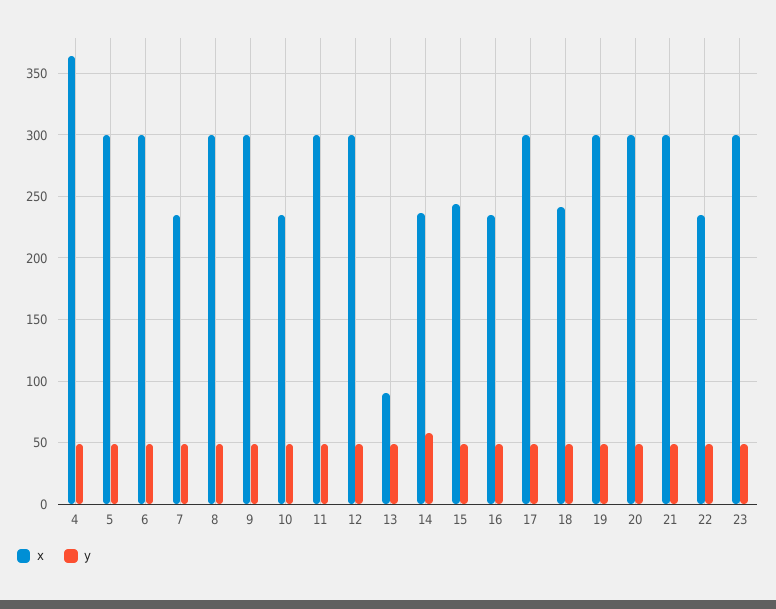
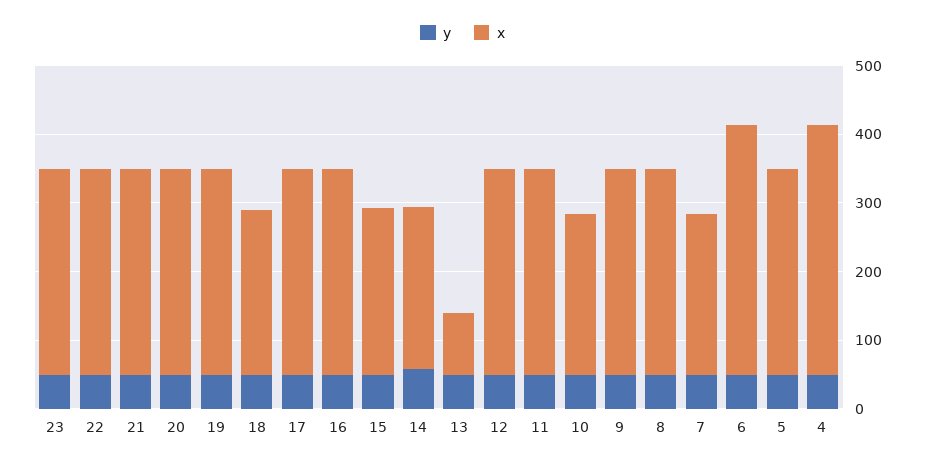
  {
    "x": {
      "4": 365,
      "5": 300,
-     "6": 300,
+     "6": 360,
      "7": 235,
      "8": 300,
      "9": 300,
      "10": 235,
      "11": 300,
      "12": 300,
      "13": 90,
      "14": 235,
      "15": 245,
-     "16": 235,
+     "16": 300,
      "17": 300,
      "18": 240,
      "19": 300,
      "20": 300,
      "21": 300,
-     "22": 235,
+     "22": 300,
      "23": 300
    },
    "y": {
      "4": 50,
      "5": 50,
      "6": 50,
      "7": 50,
      "8": 50,
      "9": 50,
      "10": 50,
      "11": 50,
      "12": 50,
      "13": 50,
      "14": 60,
      "15": 50,
      "16": 50,
      "17": 50,
      "18": 50,
      "19": 50,
      "20": 50,
      "21": 50,
      "22": 50,
      "23": 50
    }
  }

